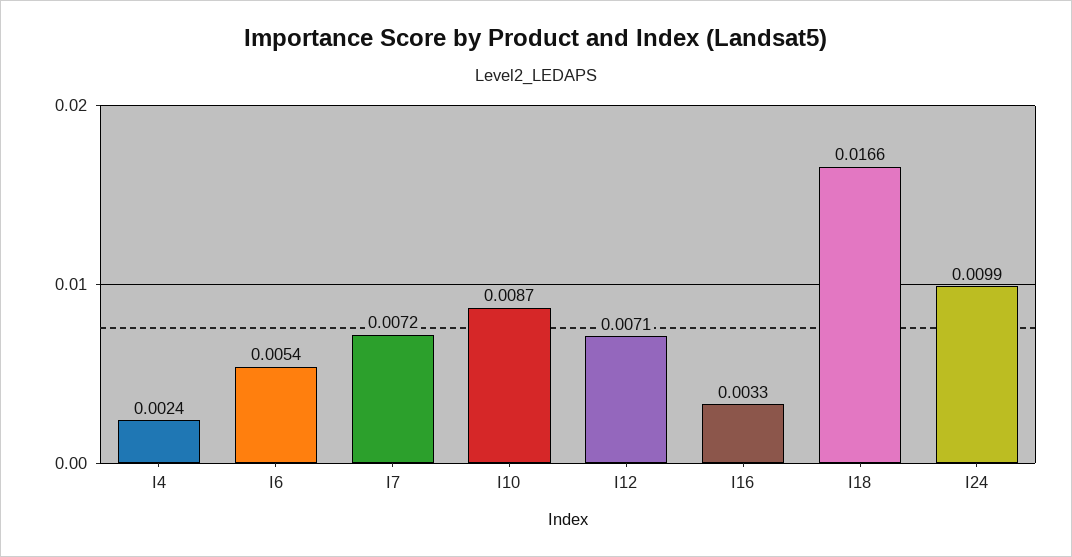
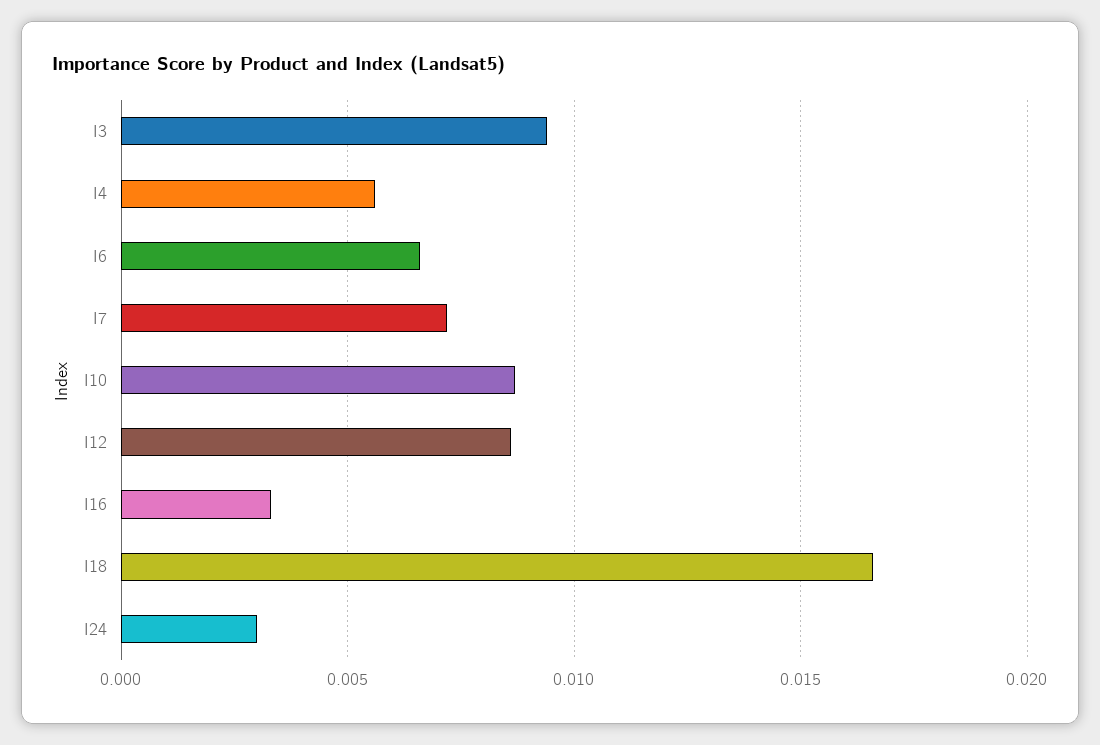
  {
-   "I4": 0.0024,
+   "I4": 0.0055,
-   "I6": 0.0054,
+   "I6": 0.0065,
    "I7": 0.0072,
    "I10": 0.0087,
-   "I12": 0.0071,
+   "I12": 0.0085,
    "I16": 0.0033,
    "I18": 0.0166,
-   "I24": 0.0099
+   "I24": 0.003,
+   "I3": 0.0095
  }

